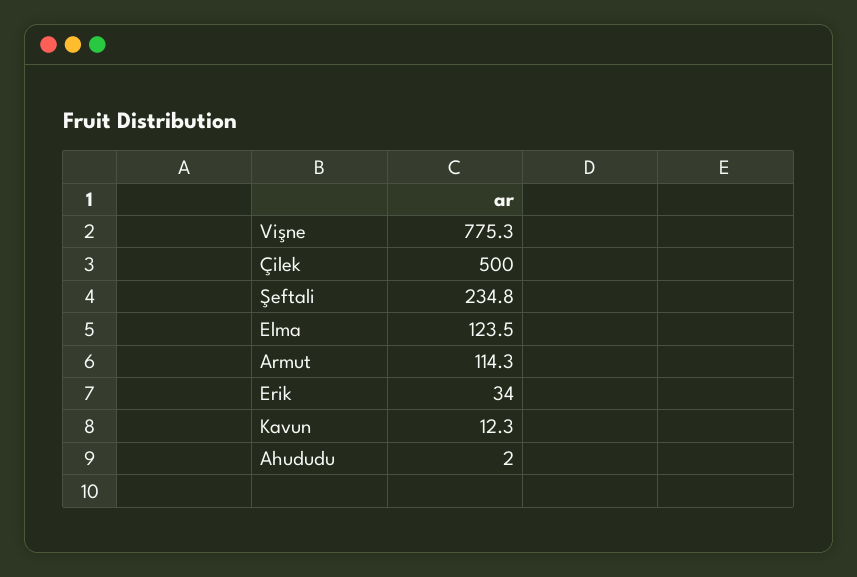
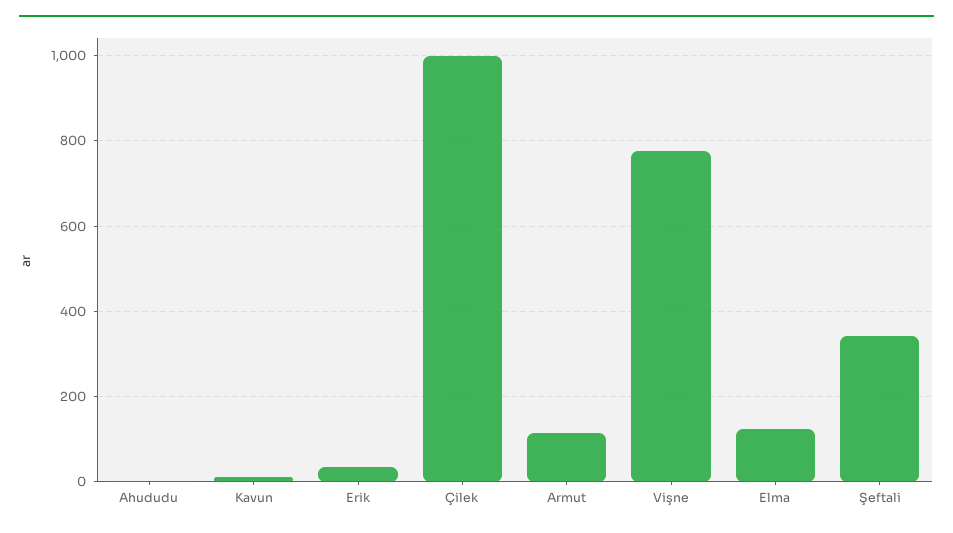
  {
    "Vişne": 775.3,
-   "Çilek": 500,
+   "Çilek": 1000,
-   "Şeftali": 234.8,
+   "Şeftali": 340,
    "Elma": 123.5,
    "Armut": 114.3,
    "Erik": 34,
    "Kavun": 12.3,
    "Ahududu": 2
  }

